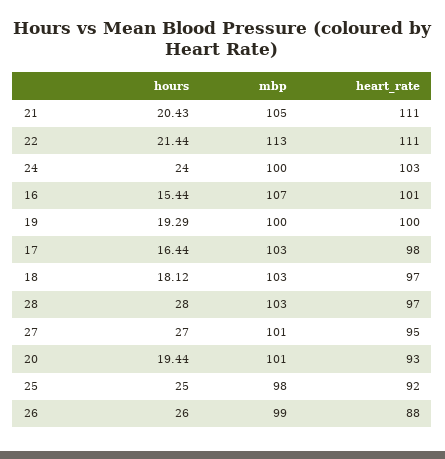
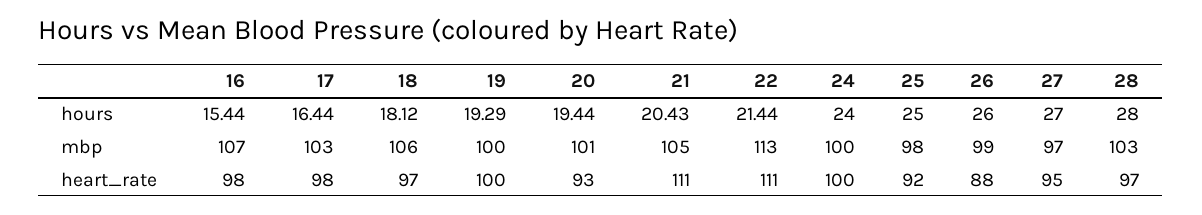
  {
    "hours": {
      "21": 20.43,
      "22": 21.44,
      "24": 24,
      "16": 15.44,
      "19": 19.29,
      "17": 16.44,
      "18": 18.12,
      "28": 28,
      "27": 27,
      "20": 19.44,
      "25": 25,
      "26": 26
    },
    "mbp": {
      "21": 105,
      "22": 113,
      "24": 100,
      "16": 107,
      "19": 100,
      "17": 103,
-     "18": 103,
+     "18": 106,
      "28": 103,
-     "27": 101,
+     "27": 97,
      "20": 101,
      "25": 98,
      "26": 99
    },
    "heart_rate": {
      "21": 111,
      "22": 111,
-     "24": 103,
+     "24": 100,
-     "16": 101,
+     "16": 98,
      "19": 100,
      "17": 98,
      "18": 97,
      "28": 97,
      "27": 95,
      "20": 93,
      "25": 92,
      "26": 88
    }
  }

